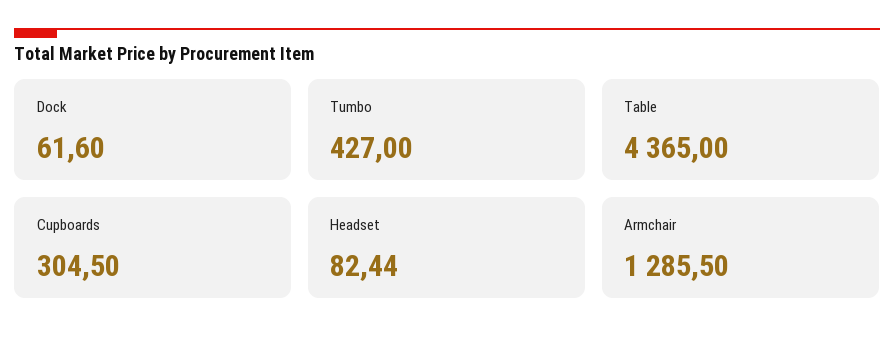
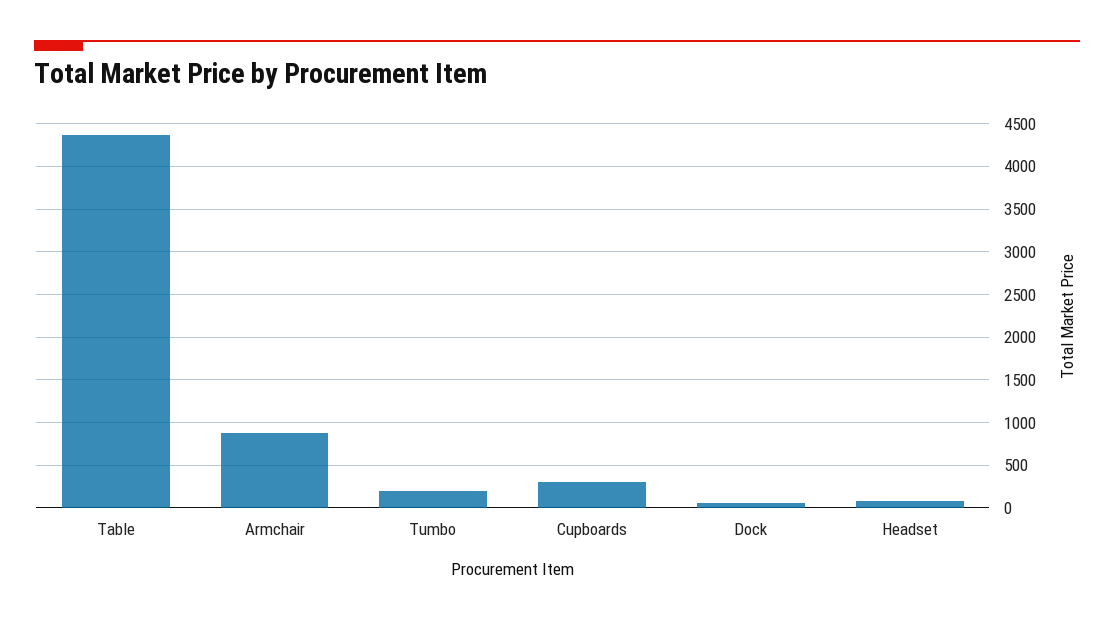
  {
    "Dock": 61.6,
-   "Tumbo": 427,
+   "Tumbo": 200,
    "Table": 4365,
    "Cupboards": 304.5,
    "Headset": 82.44,
-   "Armchair": 1285.5
+   "Armchair": 900
  }

